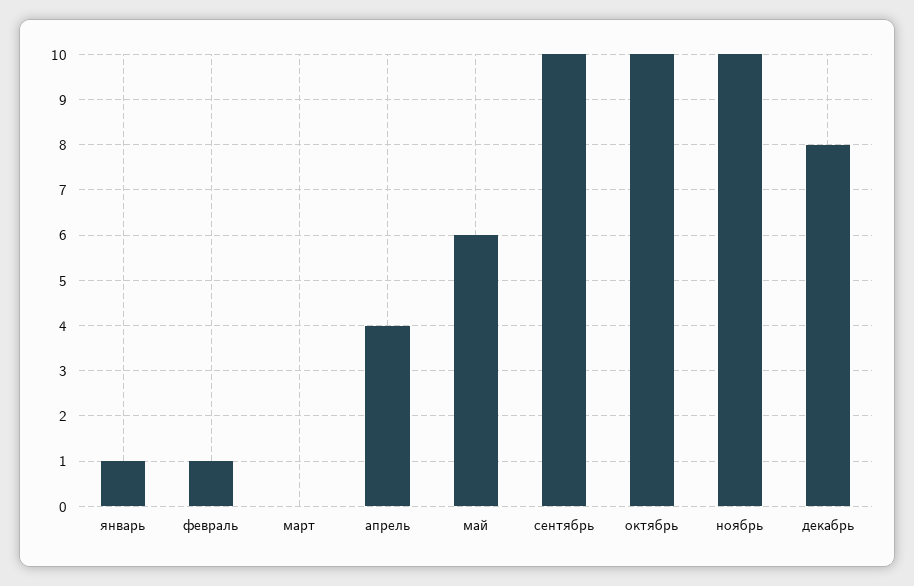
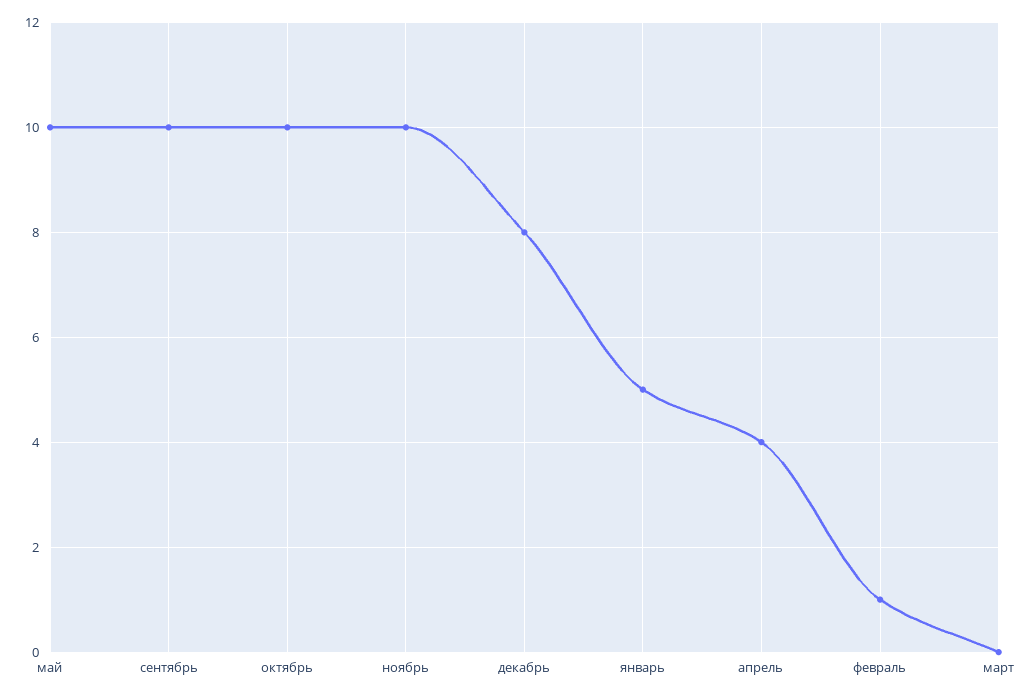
  {
-   "январь": 1,
+   "январь": 5,
    "февраль": 1,
    "март": 0,
    "апрель": 4,
-   "май": 6,
+   "май": 10,
    "сентябрь": 10,
    "октябрь": 10,
    "ноябрь": 10,
    "декабрь": 8
  }

